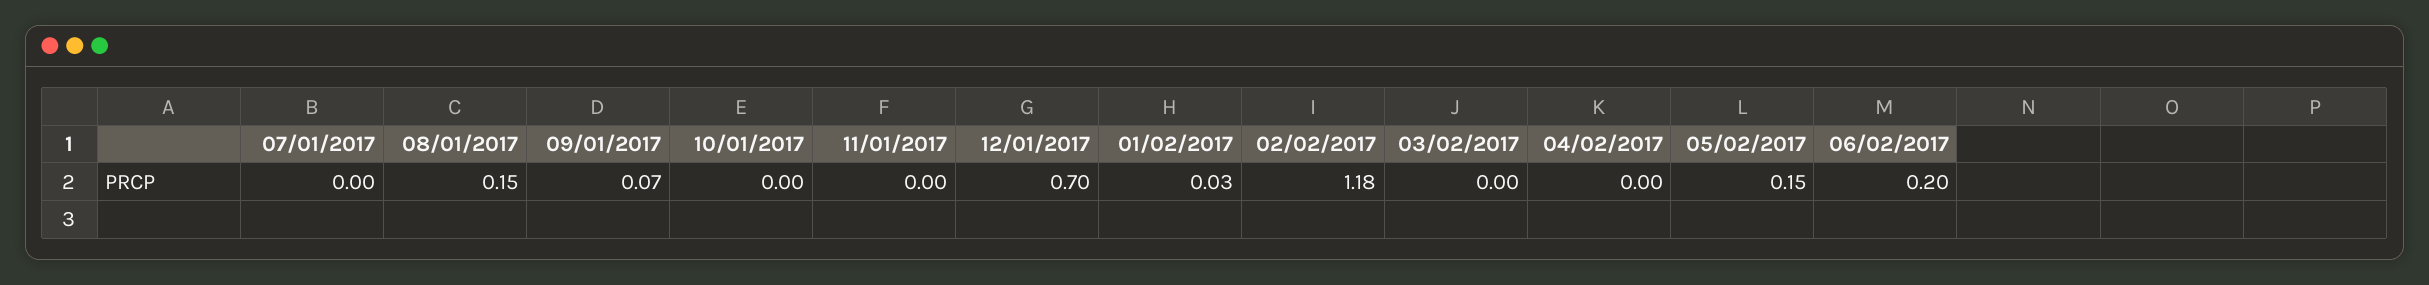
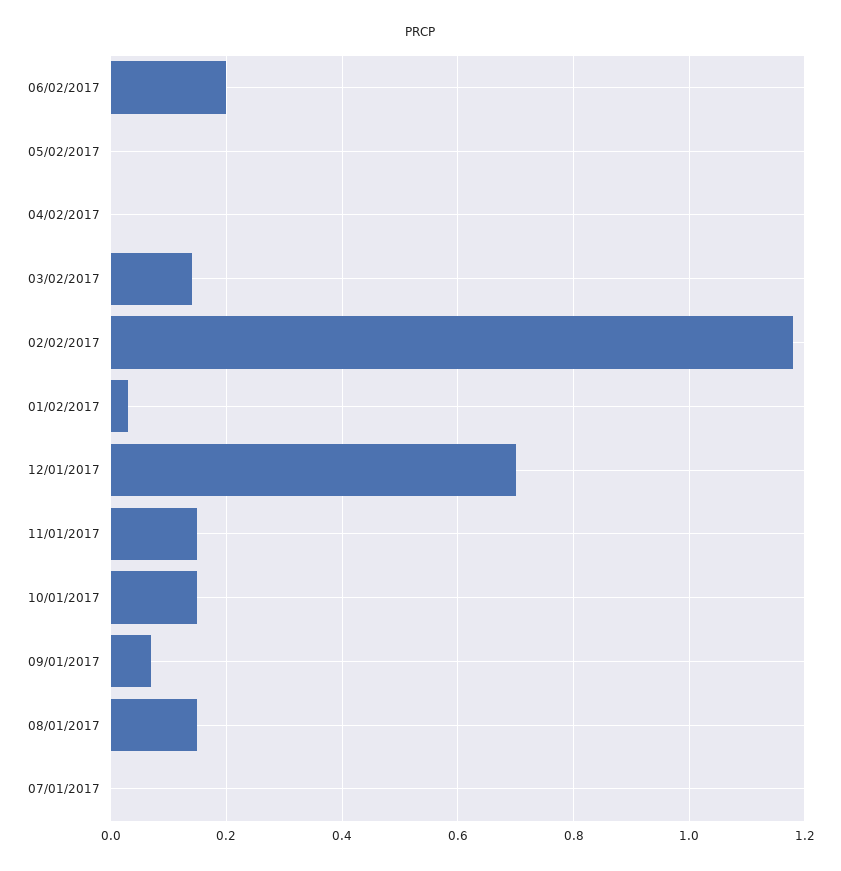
  {
    "07/01/2017": 0,
    "08/01/2017": 0.15,
    "09/01/2017": 0.07,
-   "10/01/2017": 0,
+   "10/01/2017": 0.15,
-   "11/01/2017": 0,
+   "11/01/2017": 0.15,
    "12/01/2017": 0.7,
    "01/02/2017": 0.03,
    "02/02/2017": 1.18,
-   "03/02/2017": 0,
+   "03/02/2017": 0.15,
    "04/02/2017": 0,
-   "05/02/2017": 0.15,
+   "05/02/2017": 0,
    "06/02/2017": 0.2
  }

